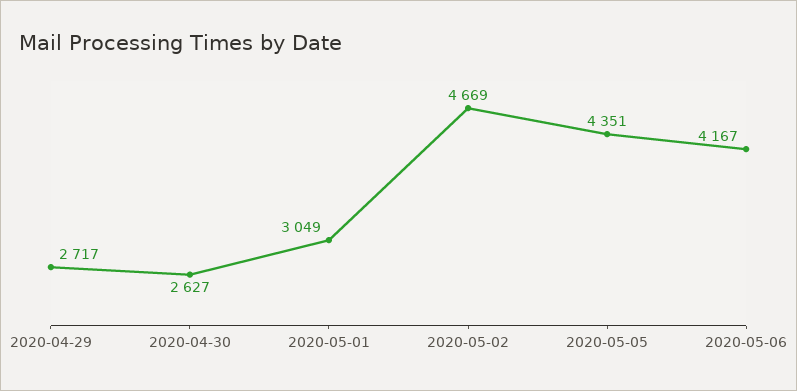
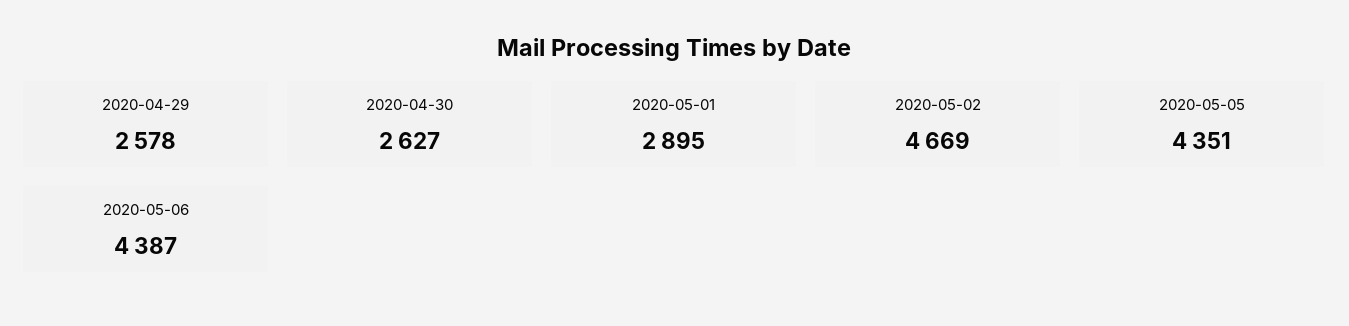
  {
-   "2020-04-29": 2717,
+   "2020-04-29": 2578,
    "2020-04-30": 2627,
-   "2020-05-01": 3049,
+   "2020-05-01": 2895,
    "2020-05-02": 4669,
    "2020-05-05": 4351,
-   "2020-05-06": 4167
+   "2020-05-06": 4387
  }

